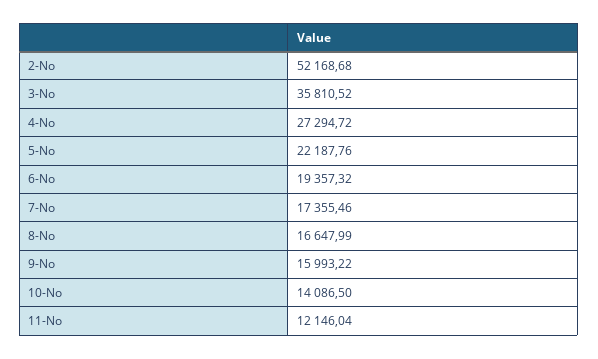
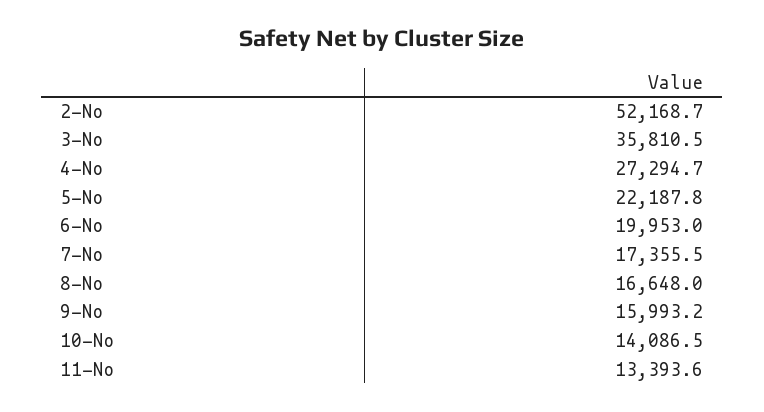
  {
    "2-No": 52168.68,
    "3-No": 35810.52,
    "4-No": 27294.72,
    "5-No": 22187.76,
-   "6-No": 19357.32,
+   "6-No": 19953,
    "7-No": 17355.46,
    "8-No": 16647.99,
    "9-No": 15993.22,
    "10-No": 14086.5,
-   "11-No": 12146.04
+   "11-No": 13393.6
  }

